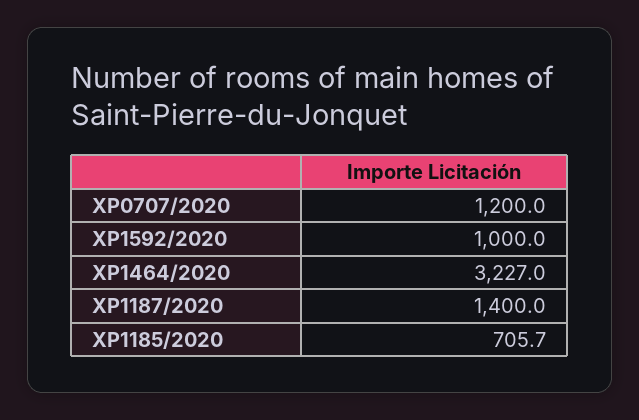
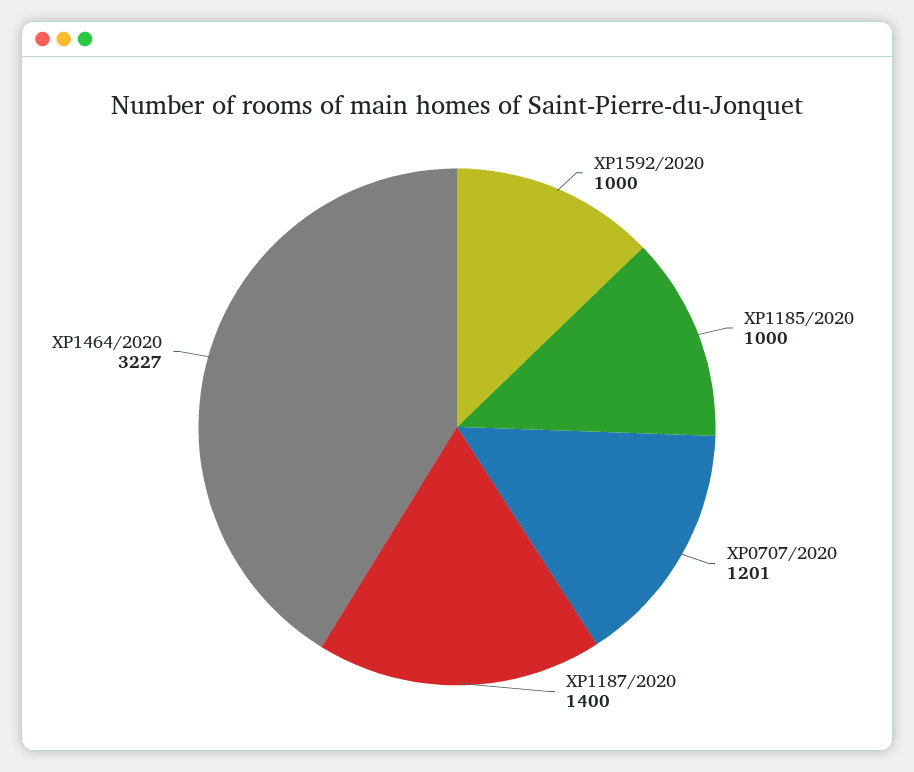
  {
-   "XP0707/2020": 1200,
+   "XP0707/2020": 1201,
    "XP1592/2020": 1000,
    "XP1464/2020": 3227,
    "XP1187/2020": 1400,
-   "XP1185/2020": 705.7
+   "XP1185/2020": 1000
  }

